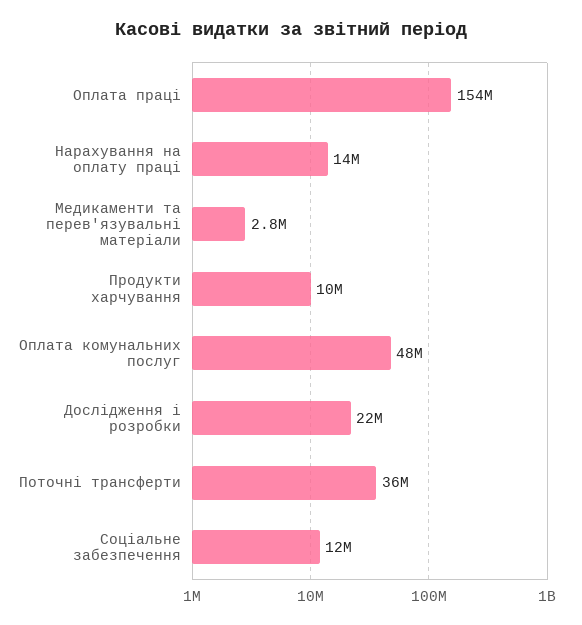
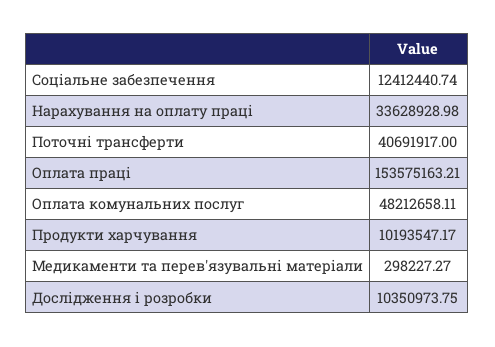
  {
    "Оплата праці": 153575163.21,
-   "Нарахування на оплату праці": 14000000,
+   "Нарахування на оплату праці": 33628928.98,
-   "Медикаменти та перев'язувальні матеріали": 2800000,
+   "Медикаменти та перев'язувальні матеріали": 298227.27,
    "Продукти харчування": 10193547.17,
    "Оплата комунальних послуг": 48212658.11,
-   "Дослідження і розробки": 22000000,
+   "Дослідження і розробки": 10350973.75,
-   "Поточні трансферти": 36000000,
+   "Поточні трансферти": 40691917,
    "Соціальне забезпечення": 12412440.74
  }

